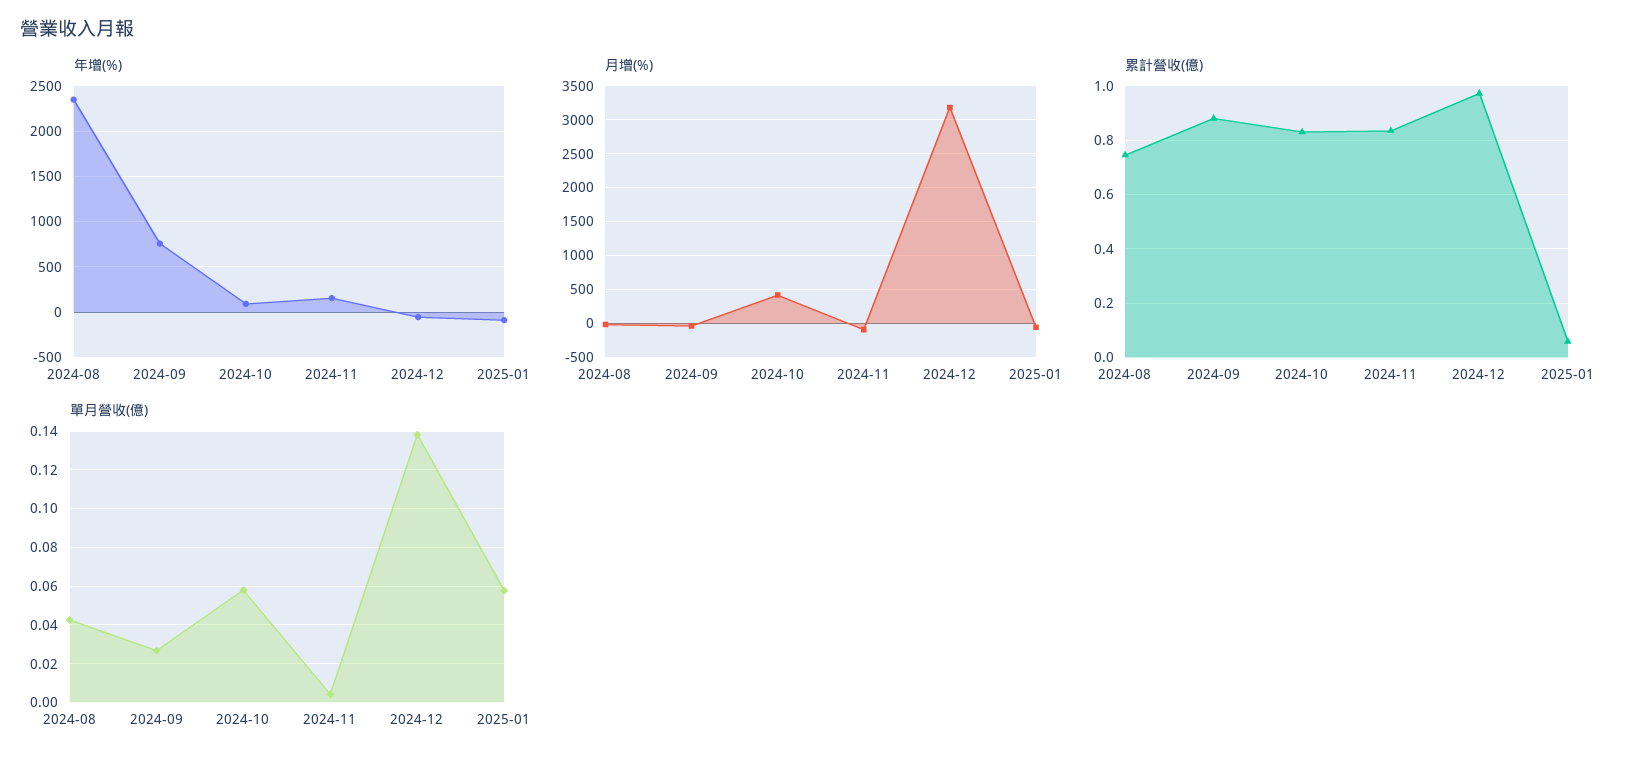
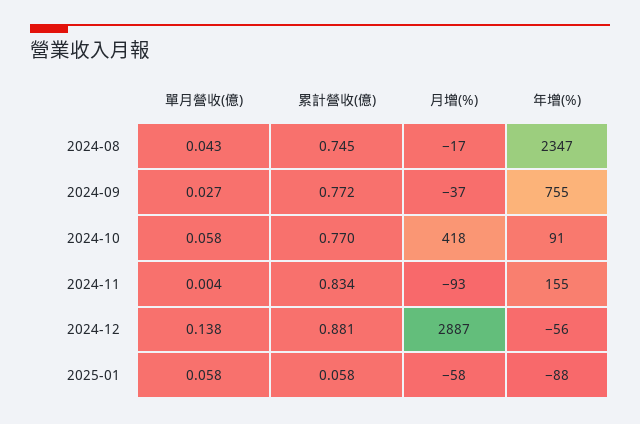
  {
    "年增(%)": {
      "2024-08": 2347,
      "2024-09": 755,
      "2024-10": 91,
      "2024-11": 155,
      "2024-12": -56,
      "2025-01": -88
    },
    "月增(%)": {
      "2024-08": -17,
      "2024-09": -37,
      "2024-10": 418,
      "2024-11": -93,
-     "2024-12": 3200,
+     "2024-12": 2887,
      "2025-01": -58
    },
    "累計營收(億)": {
      "2024-08": 0.745,
-     "2024-09": 0.875,
+     "2024-09": 0.772,
-     "2024-10": 0.825,
+     "2024-10": 0.77,
      "2024-11": 0.834,
-     "2024-12": 0.975,
+     "2024-12": 0.881,
      "2025-01": 0.058
    },
    "單月營收(億)": {
      "2024-08": 0.043,
      "2024-09": 0.027,
      "2024-10": 0.058,
      "2024-11": 0.004,
      "2024-12": 0.138,
      "2025-01": 0.058
    }
  }

